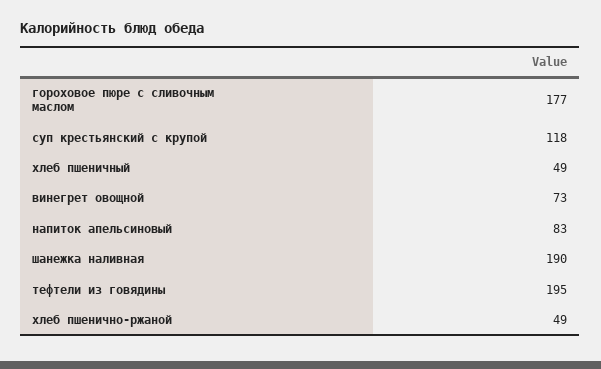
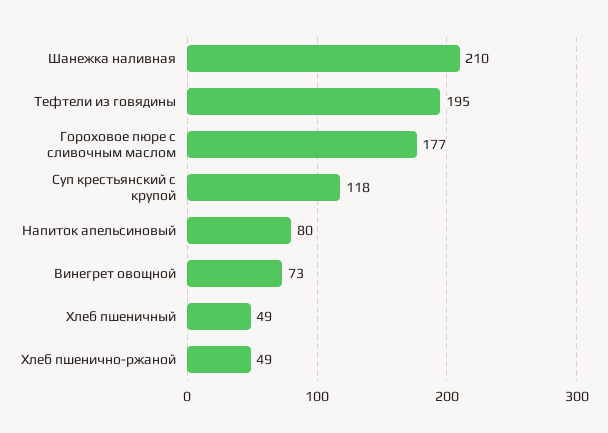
  {
    "гороховое пюре с сливочным маслом": 177,
    "суп крестьянский с крупой": 118,
    "хлеб пшеничный": 49,
    "винегрет овощной": 73,
-   "напиток апельсиновый": 83,
+   "напиток апельсиновый": 80,
-   "шанежка наливная": 190,
+   "шанежка наливная": 210,
    "тефтели из говядины": 195,
    "хлеб пшенично-ржаной": 49
  }

